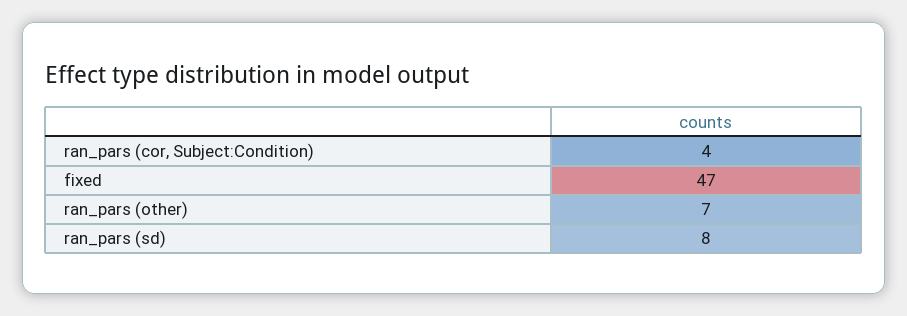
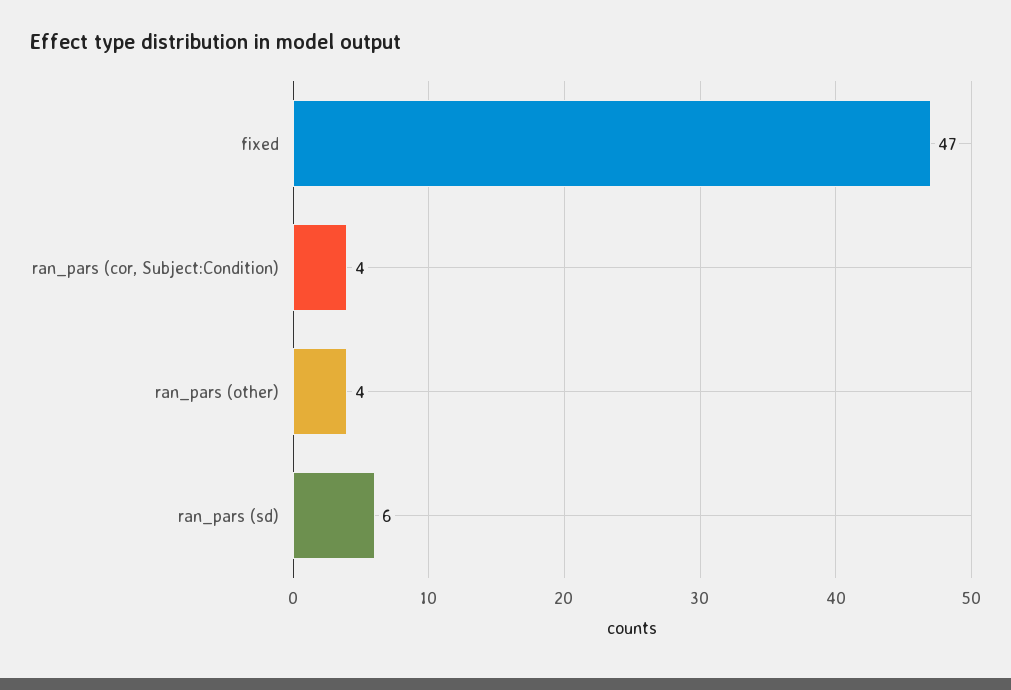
  {
    "ran_pars (cor, Subject:Condition)": 4,
    "fixed": 47,
-   "ran_pars (other)": 7,
+   "ran_pars (other)": 4,
-   "ran_pars (sd)": 8
+   "ran_pars (sd)": 6
  }

